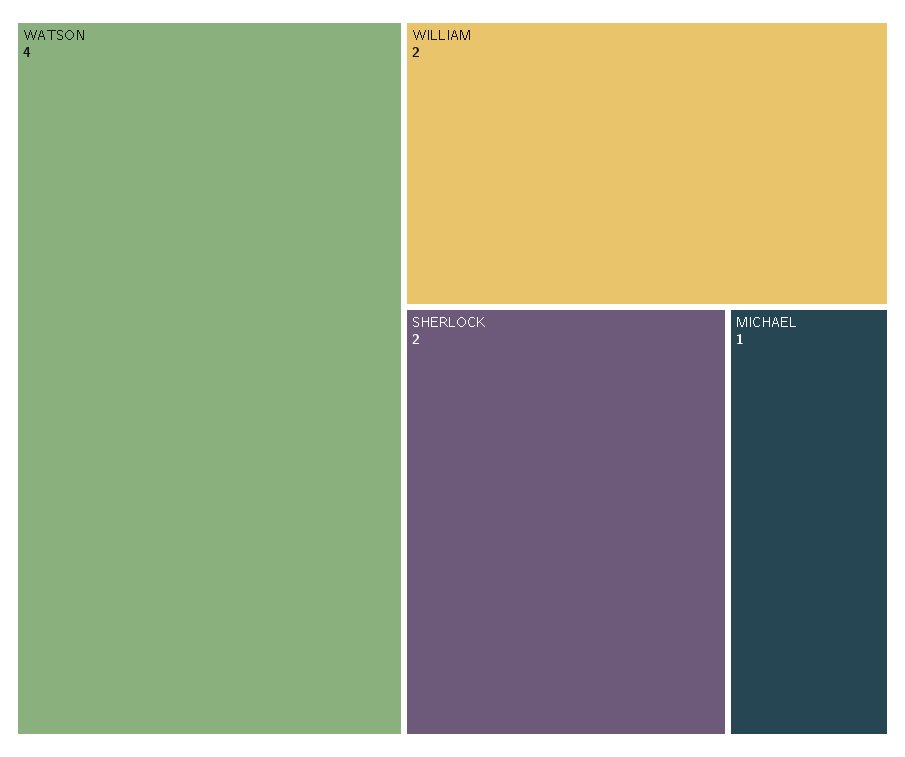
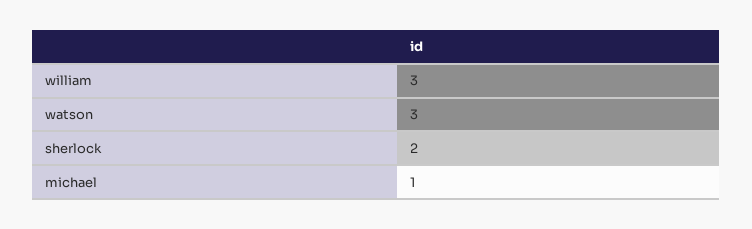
  {
-   "WATSON": 4,
+   "WATSON": 3,
-   "WILLIAM": 2,
+   "WILLIAM": 3,
    "SHERLOCK": 2,
    "MICHAEL": 1
  }

